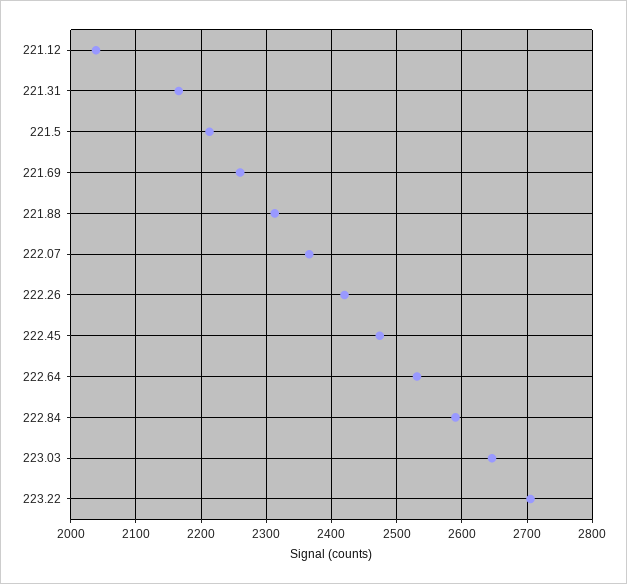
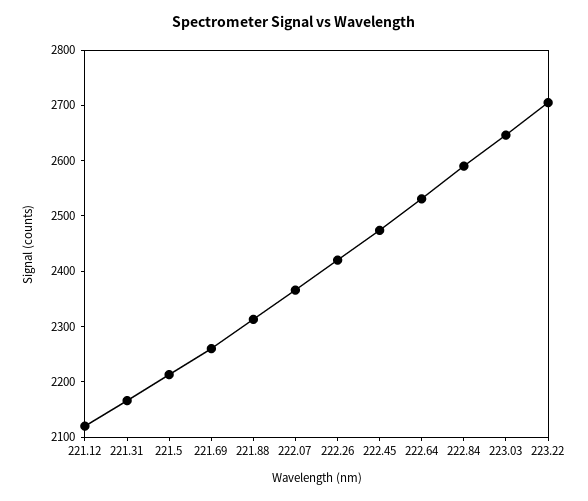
  {
-   "221.12": 2040,
+   "221.12": 2120,
    "221.31": 2170,
    "221.5": 2210,
    "221.69": 2260,
    "221.88": 2310,
    "222.07": 2370,
    "222.26": 2420,
    "222.45": 2470,
    "222.64": 2530,
    "222.84": 2590,
    "223.03": 2650,
    "223.22": 2710
  }

